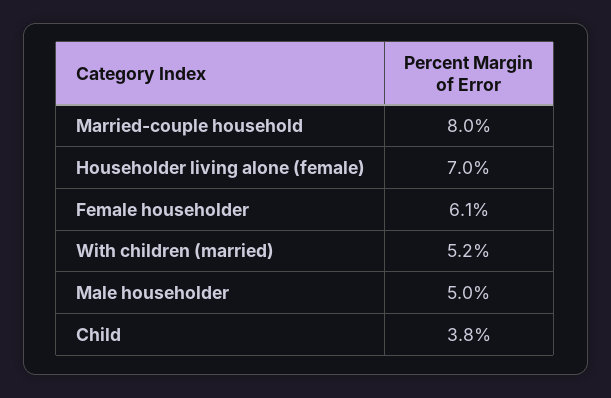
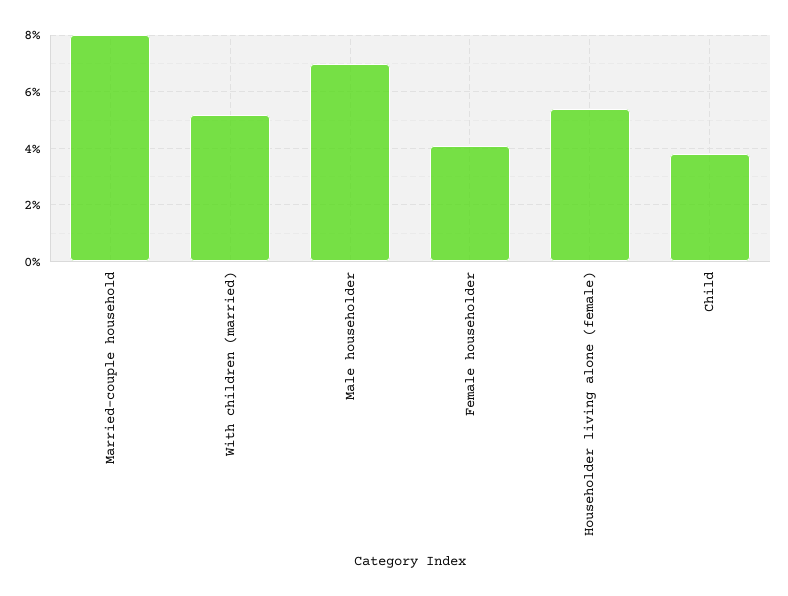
  {
    "Married-couple household": 8,
-   "Householder living alone (female)": 7,
+   "Householder living alone (female)": 5.5,
-   "Female householder": 6.1,
+   "Female householder": 4,
    "With children (married)": 5.2,
-   "Male householder": 5,
+   "Male householder": 7,
    "Child": 3.8
  }

